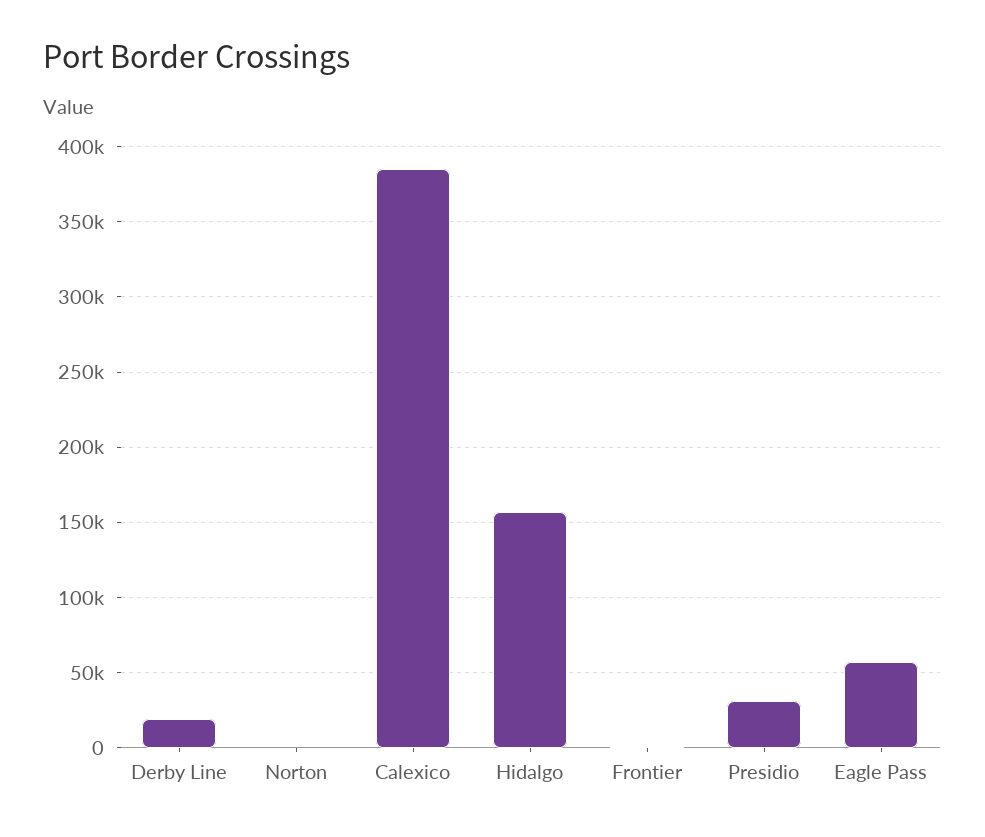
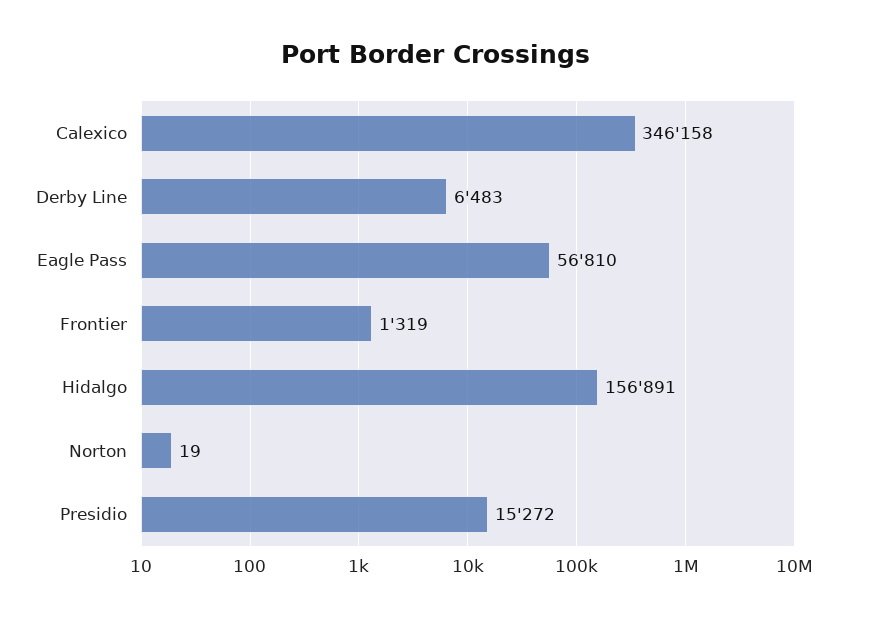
  {
-   "Derby Line": 20000,
+   "Derby Line": 6483,
    "Norton": 19,
-   "Calexico": 385000,
+   "Calexico": 346158,
    "Hidalgo": 156891,
    "Frontier": 1319,
-   "Presidio": 30000,
+   "Presidio": 15272,
    "Eagle Pass": 56810
  }

